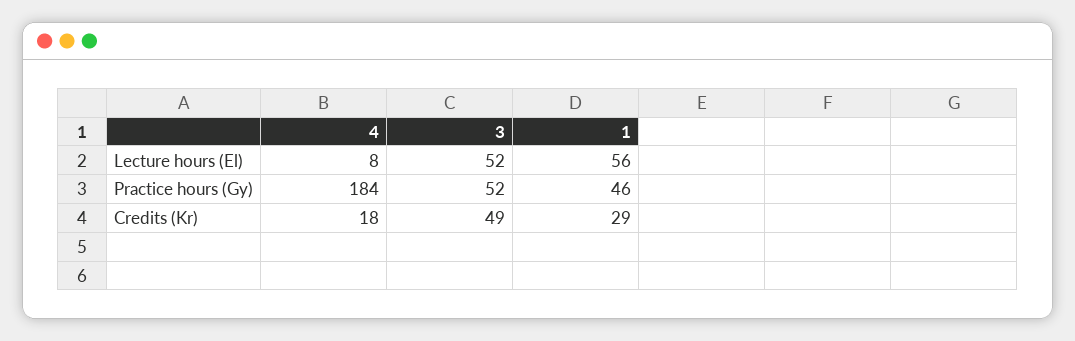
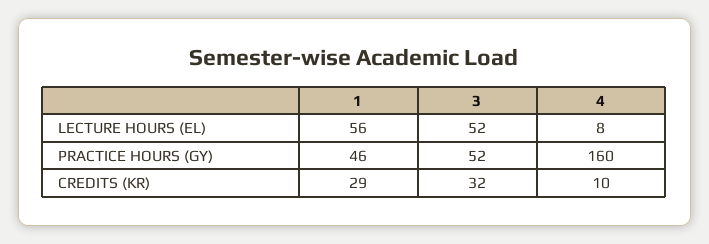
  {
    "4": {
      "Lecture hours (El)": 8,
-     "Practice hours (Gy)": 184,
+     "Practice hours (Gy)": 160,
-     "Credits (Kr)": 18
+     "Credits (Kr)": 10
    },
    "3": {
      "Lecture hours (El)": 52,
      "Practice hours (Gy)": 52,
-     "Credits (Kr)": 49
+     "Credits (Kr)": 32
    },
    "1": {
      "Lecture hours (El)": 56,
      "Practice hours (Gy)": 46,
      "Credits (Kr)": 29
    }
  }

